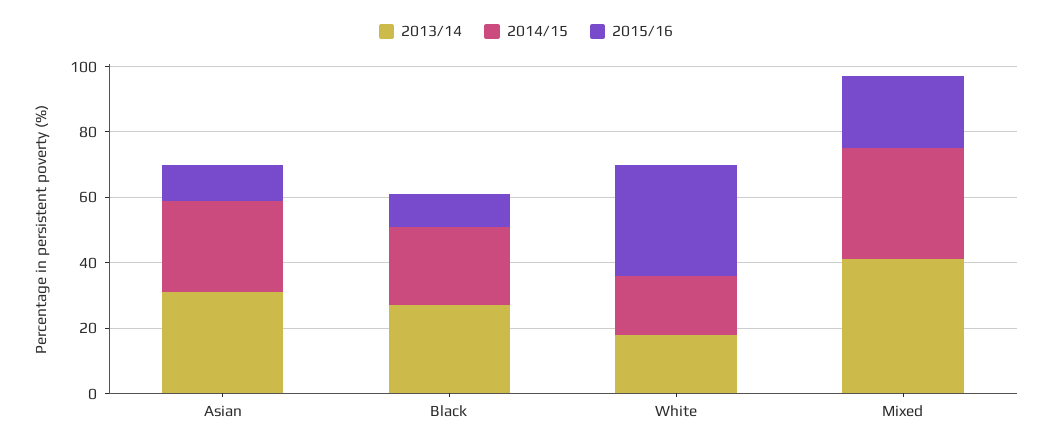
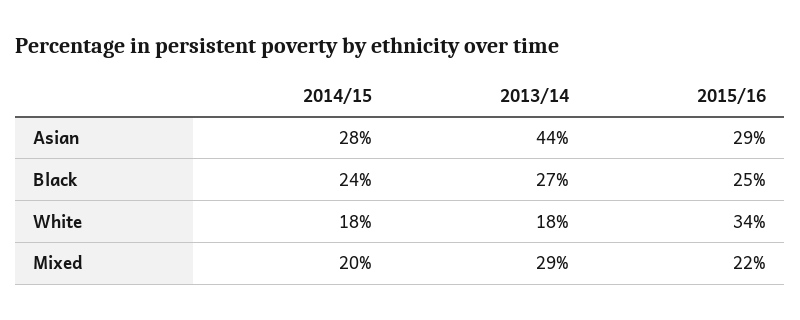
  {
    "2013/14": {
-     "Asian": 30,
+     "Asian": 44,
      "Black": 27,
      "White": 18,
-     "Mixed": 40
+     "Mixed": 29
    },
    "2014/15": {
      "Asian": 28,
      "Black": 24,
      "White": 18,
-     "Mixed": 35
+     "Mixed": 20
    },
    "2015/16": {
-     "Asian": 10,
+     "Asian": 29,
-     "Black": 10,
+     "Black": 25,
      "White": 34,
      "Mixed": 22
    }
  }

